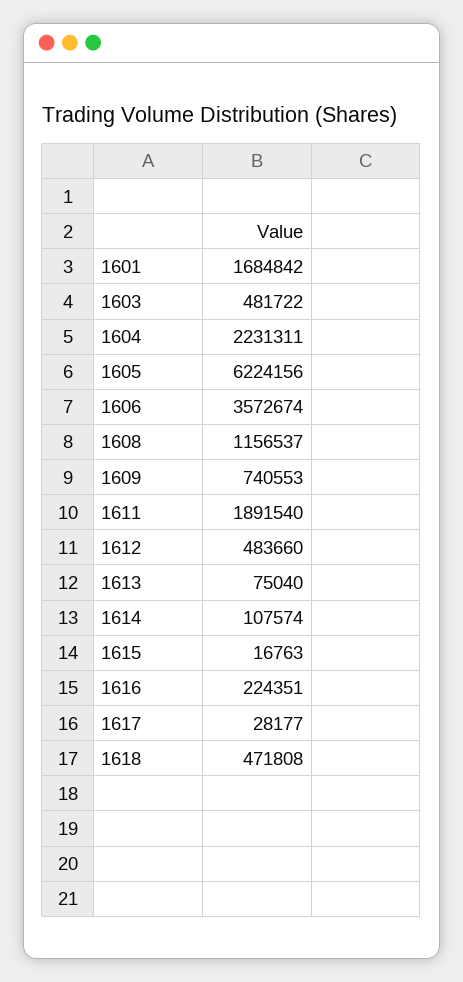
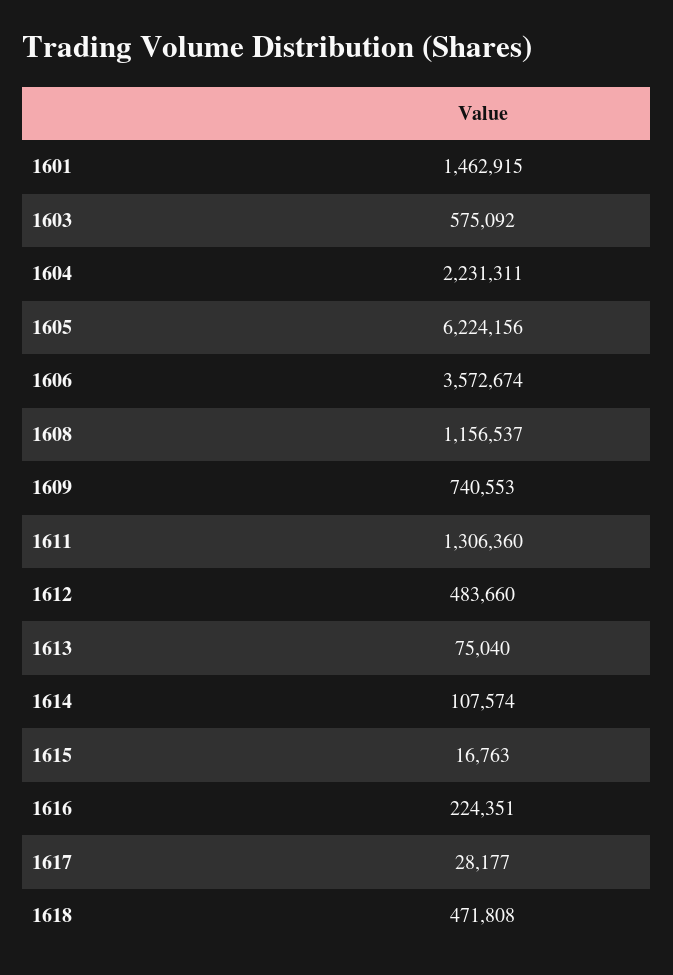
  {
-   "1601": 1684842,
+   "1601": 1462915,
-   "1603": 481722,
+   "1603": 575092,
    "1604": 2231311,
    "1605": 6224156,
    "1606": 3572674,
    "1608": 1156537,
    "1609": 740553,
-   "1611": 1891540,
+   "1611": 1306360,
    "1612": 483660,
    "1613": 75040,
    "1614": 107574,
    "1615": 16763,
    "1616": 224351,
    "1617": 28177,
    "1618": 471808
  }

